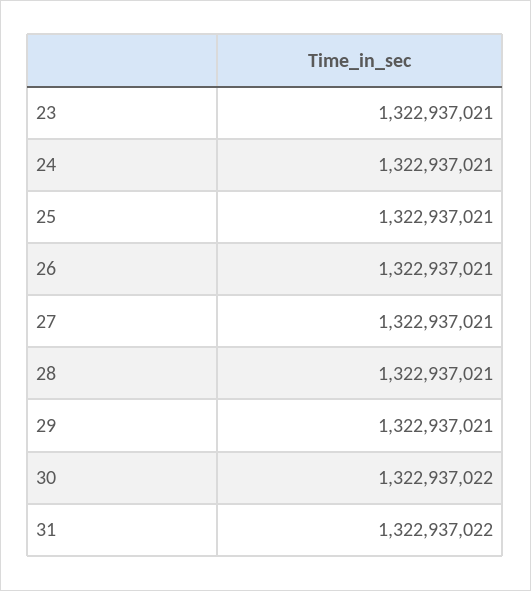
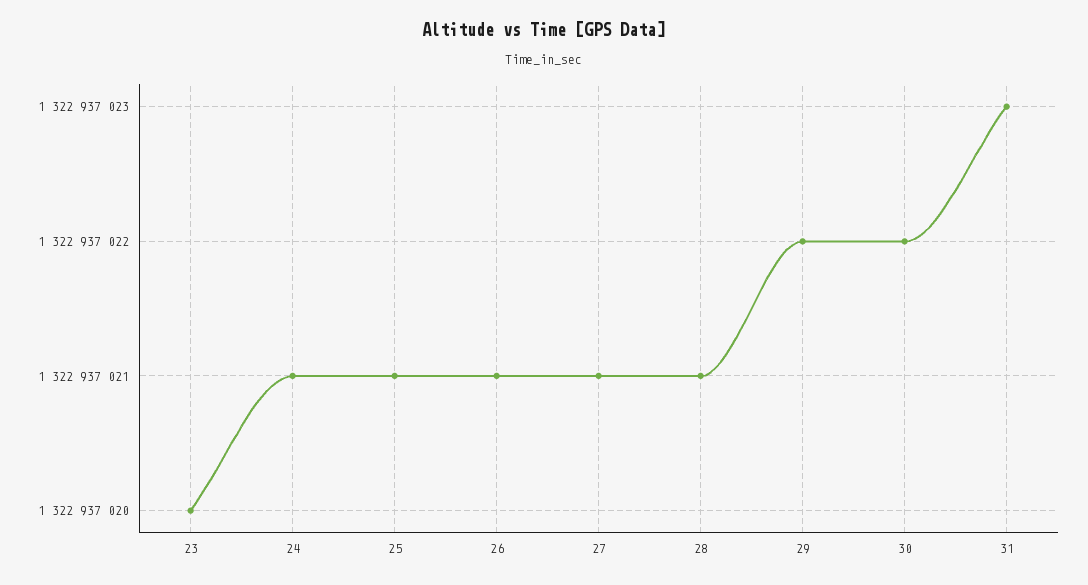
  {
-   "23": 1322937021,
+   "23": 1322937020,
    "24": 1322937021,
    "25": 1322937021,
    "26": 1322937021,
    "27": 1322937021,
    "28": 1322937021,
-   "29": 1322937021,
+   "29": 1322937022,
    "30": 1322937022,
-   "31": 1322937022
+   "31": 1322937023
  }

